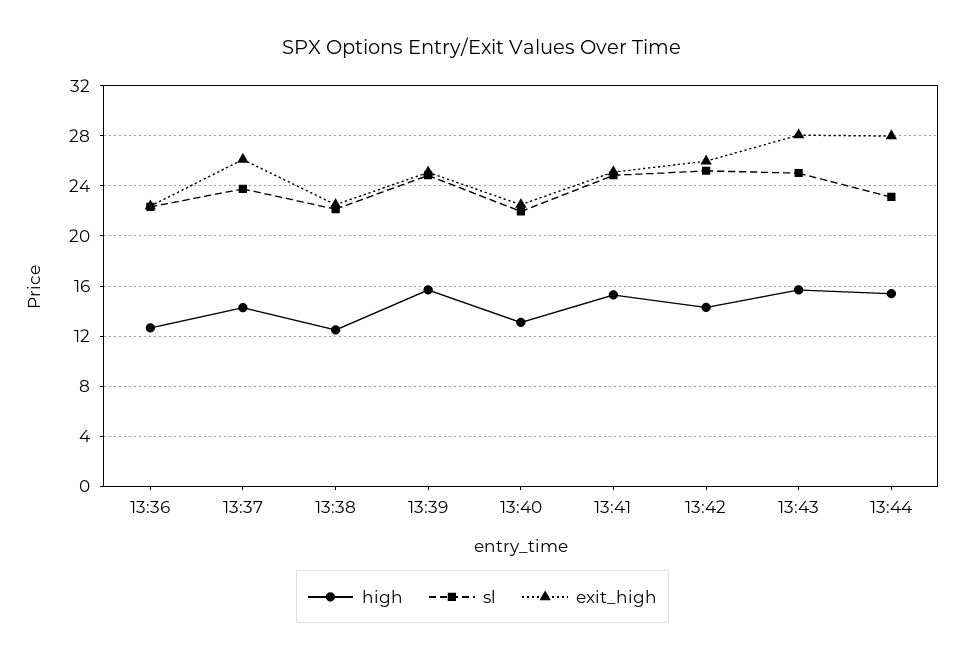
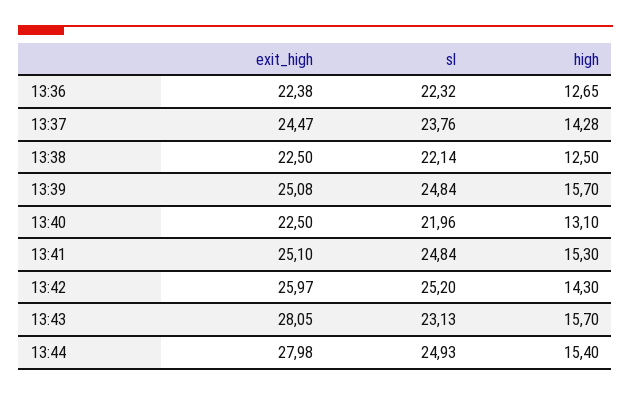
  {
    "high": {
      "13:36": 12.65,
      "13:37": 14.28,
      "13:38": 12.5,
      "13:39": 15.7,
      "13:40": 13.1,
      "13:41": 15.3,
      "13:42": 14.3,
      "13:43": 15.7,
      "13:44": 15.4
    },
    "sl": {
      "13:36": 22.32,
      "13:37": 23.76,
      "13:38": 22.14,
      "13:39": 24.84,
      "13:40": 21.96,
      "13:41": 24.84,
      "13:42": 25.2,
-     "13:43": 25,
+     "13:43": 23.13,
-     "13:44": 23
+     "13:44": 24.93
    },
    "exit_high": {
      "13:36": 22.38,
-     "13:37": 26,
+     "13:37": 24.47,
      "13:38": 22.5,
      "13:39": 25.08,
      "13:40": 22.5,
      "13:41": 25.1,
      "13:42": 25.97,
      "13:43": 28.05,
      "13:44": 27.98
    }
  }

